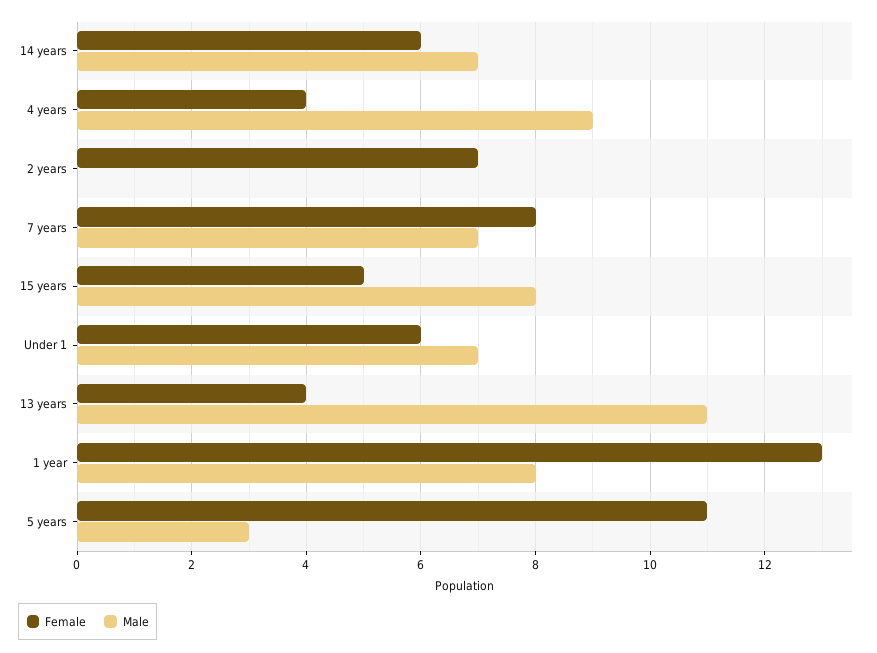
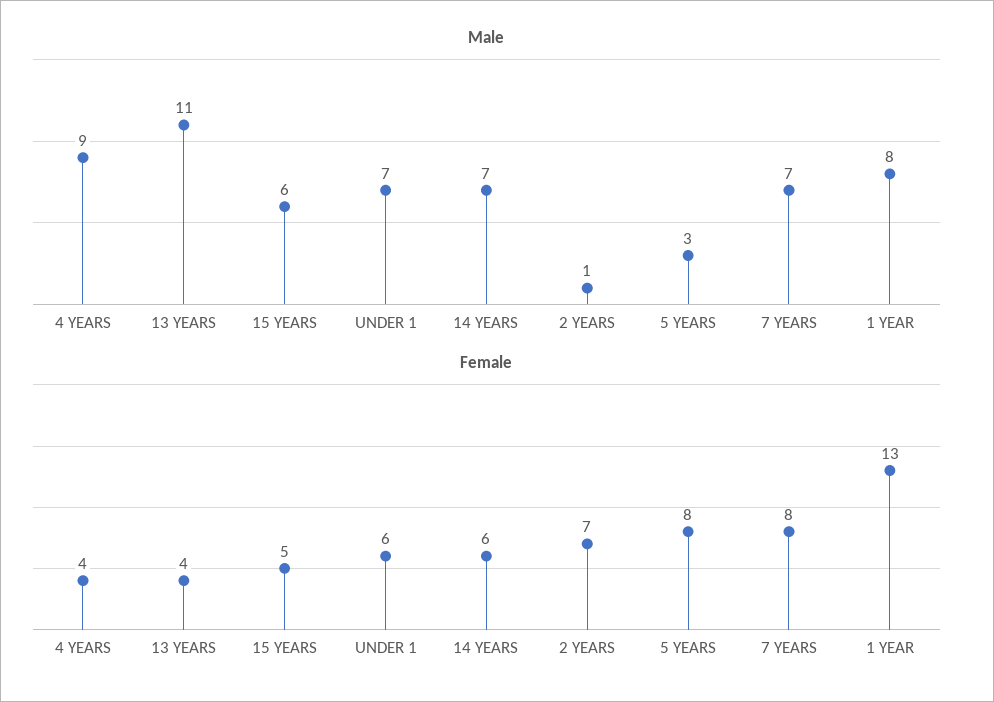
  {
    "Female": {
      "14 years": 6,
      "4 years": 4,
      "2 years": 7,
      "7 years": 8,
      "15 years": 5,
      "Under 1": 6,
      "13 years": 4,
      "1 year": 13,
-     "5 years": 11
+     "5 years": 8
    },
    "Male": {
      "14 years": 7,
      "4 years": 9,
-     "2 years": 0,
+     "2 years": 1,
      "7 years": 7,
-     "15 years": 8,
+     "15 years": 6,
      "Under 1": 7,
      "13 years": 11,
      "1 year": 8,
      "5 years": 3
    }
  }

